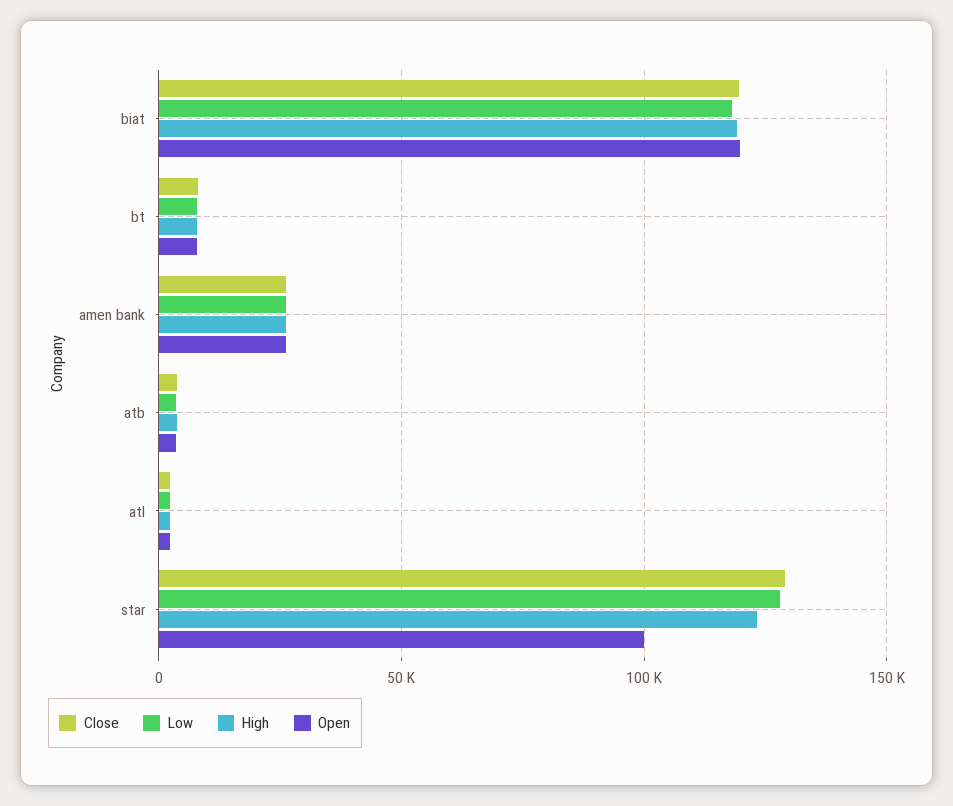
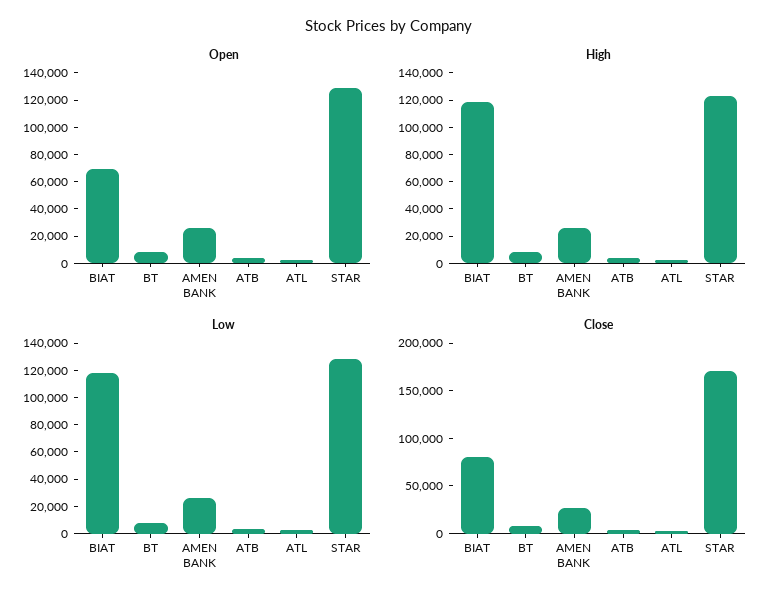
  {
    "Close": {
-     "biat": 120000,
+     "biat": 80000,
      "bt": 10000,
      "amen bank": 25000,
      "atb": 5000,
      "atl": 0,
-     "star": 130000
+     "star": 170000
    },
    "Low": {
      "biat": 120000,
      "bt": 10000,
      "amen bank": 25000,
      "atb": 5000,
      "atl": 0,
      "star": 130000
    },
    "High": {
      "biat": 120000,
      "bt": 10000,
      "amen bank": 25000,
      "atb": 5000,
      "atl": 0,
      "star": 125000
    },
    "Open": {
-     "biat": 120000,
+     "biat": 70000,
      "bt": 10000,
      "amen bank": 25000,
      "atb": 5000,
      "atl": 0,
-     "star": 100000
+     "star": 130000
    }
  }

